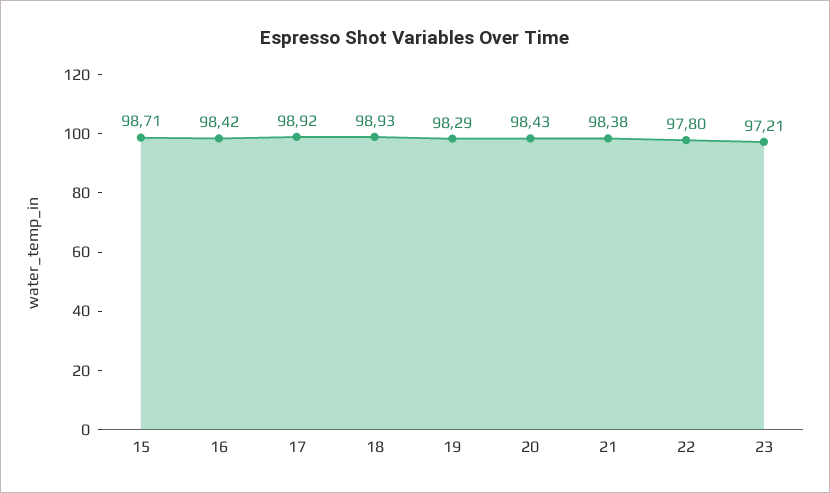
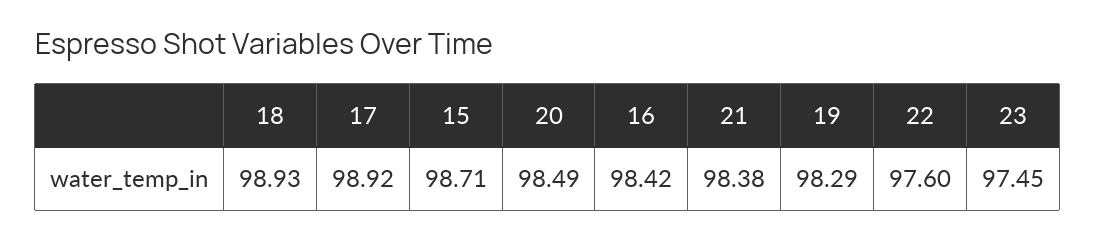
  {
    "15": 98.71,
    "16": 98.42,
    "17": 98.92,
    "18": 98.93,
    "19": 98.29,
-   "20": 98.43,
+   "20": 98.49,
    "21": 98.38,
-   "22": 97.8,
+   "22": 97.6,
-   "23": 97.21
+   "23": 97.45
  }

